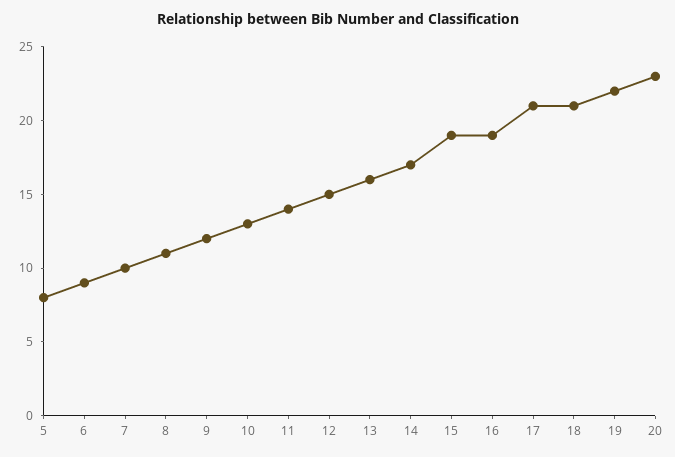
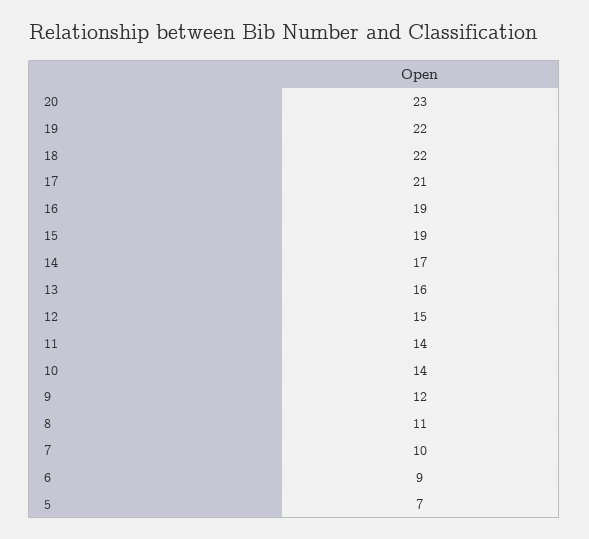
  {
-   "5": 8,
+   "5": 7,
    "6": 9,
    "7": 10,
    "8": 11,
    "9": 12,
-   "10": 13,
+   "10": 14,
    "11": 14,
    "12": 15,
    "13": 16,
    "14": 17,
    "15": 19,
    "16": 19,
    "17": 21,
-   "18": 21,
+   "18": 22,
    "19": 22,
    "20": 23
  }

